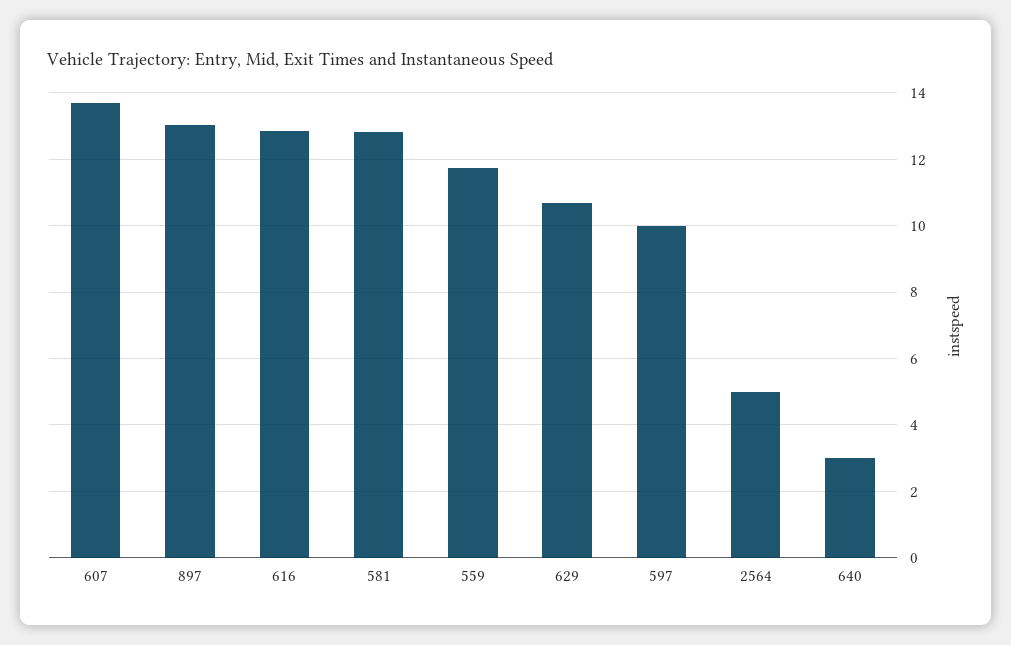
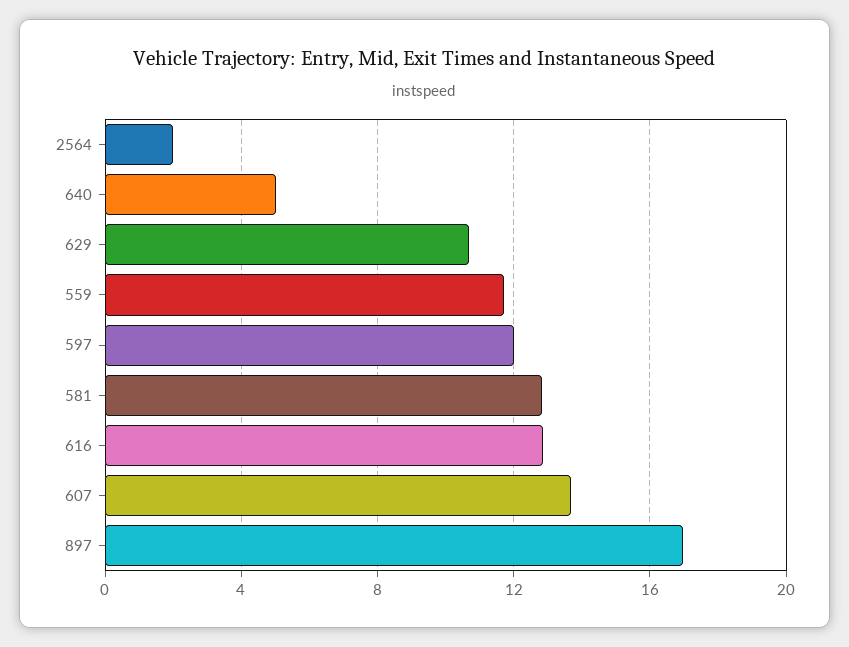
  {
    "607": 13.6,
-   "897": 13,
+   "897": 17,
    "616": 12.8,
    "581": 12.8,
    "559": 11.8,
    "629": 10.6,
-   "597": 10,
+   "597": 12,
-   "2564": 5,
+   "2564": 2,
-   "640": 3
+   "640": 5
  }

